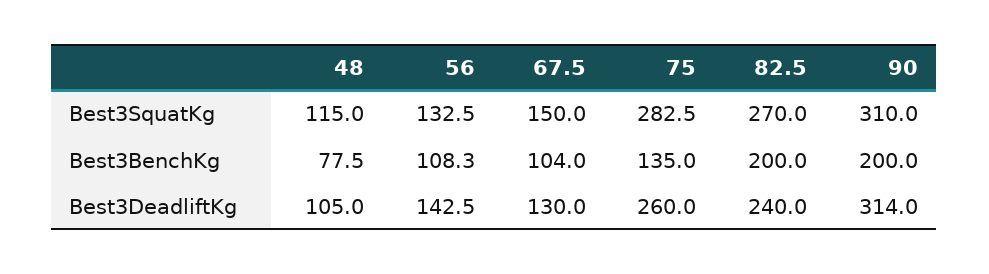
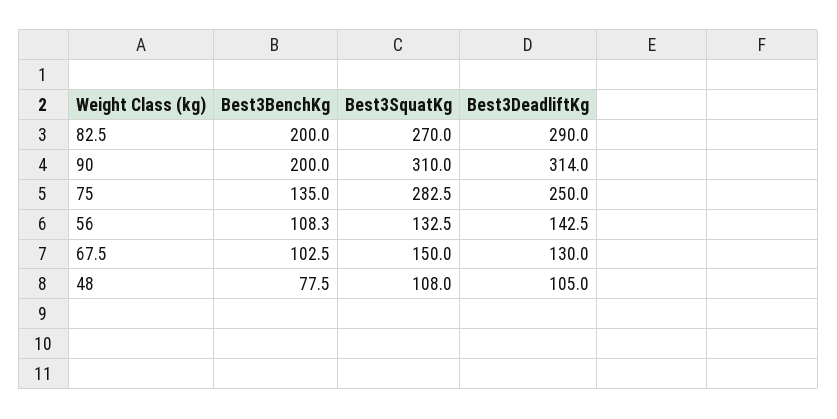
  {
    "48": {
-     "Best3SquatKg": 115,
+     "Best3SquatKg": 108,
      "Best3BenchKg": 77.5,
      "Best3DeadliftKg": 105
    },
    "56": {
      "Best3SquatKg": 132.5,
      "Best3BenchKg": 108.3,
      "Best3DeadliftKg": 142.5
    },
    "67.5": {
      "Best3SquatKg": 150,
-     "Best3BenchKg": 104,
+     "Best3BenchKg": 102.5,
      "Best3DeadliftKg": 130
    },
    "75": {
      "Best3SquatKg": 282.5,
      "Best3BenchKg": 135,
-     "Best3DeadliftKg": 260
+     "Best3DeadliftKg": 250
    },
    "82.5": {
      "Best3SquatKg": 270,
      "Best3BenchKg": 200,
-     "Best3DeadliftKg": 240
+     "Best3DeadliftKg": 290
    },
    "90": {
      "Best3SquatKg": 310,
      "Best3BenchKg": 200,
      "Best3DeadliftKg": 314
    }
  }

